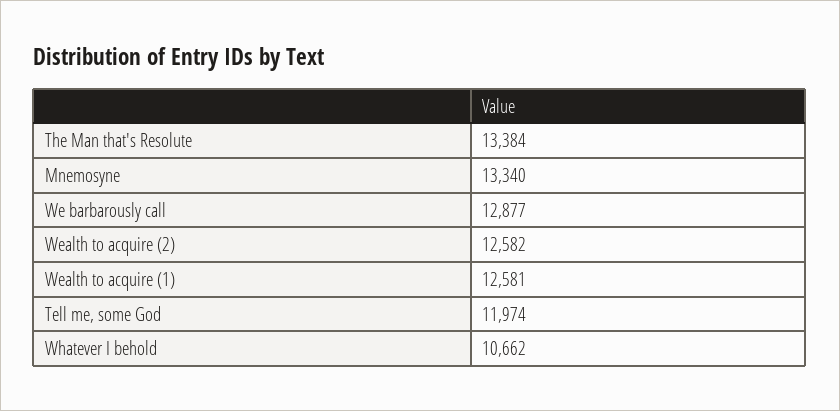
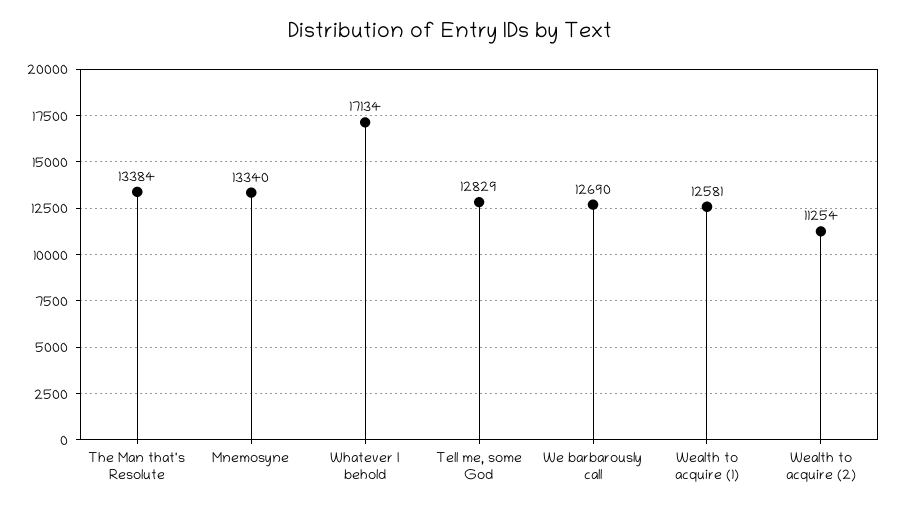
  {
    "The Man that's Resolute": 13384,
    "Mnemosyne": 13340,
-   "We barbarously call": 12877,
+   "We barbarously call": 12690,
-   "Wealth to acquire (2)": 12582,
+   "Wealth to acquire (2)": 11254,
    "Wealth to acquire (1)": 12581,
-   "Tell me, some God": 11974,
+   "Tell me, some God": 12829,
-   "Whatever I behold": 10662
+   "Whatever I behold": 17134
  }

